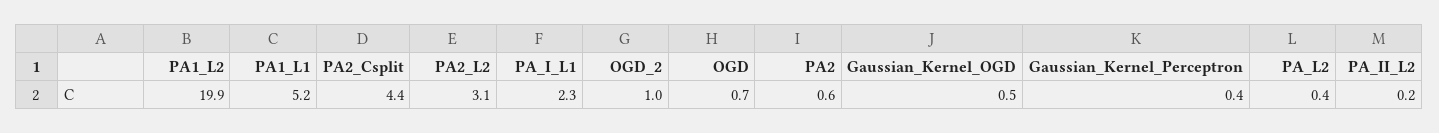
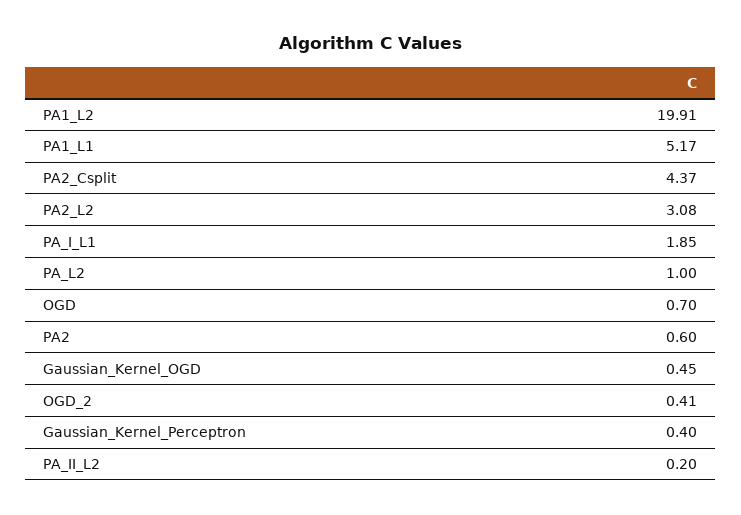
  {
    "PA1_L2": 19.91,
    "PA1_L1": 5.17,
    "PA2_Csplit": 4.37,
    "PA2_L2": 3.08,
-   "PA_I_L1": 2.3,
+   "PA_I_L1": 1.85,
-   "OGD_2": 1,
+   "OGD_2": 0.41,
    "OGD": 0.7,
    "PA2": 0.6,
    "Gaussian_Kernel_OGD": 0.45,
    "Gaussian_Kernel_Perceptron": 0.4,
-   "PA_L2": 0.4,
+   "PA_L2": 1,
    "PA_II_L2": 0.2
  }

